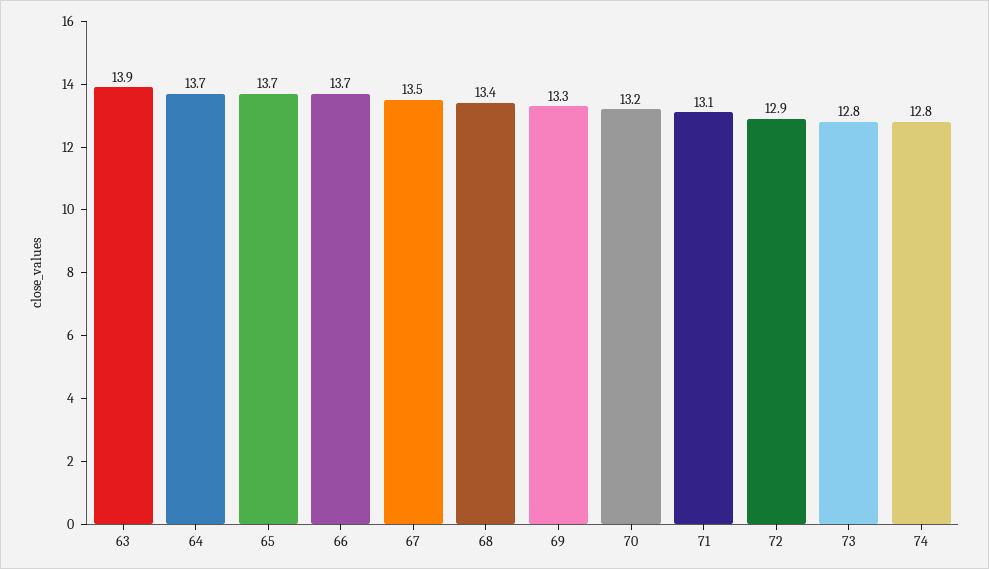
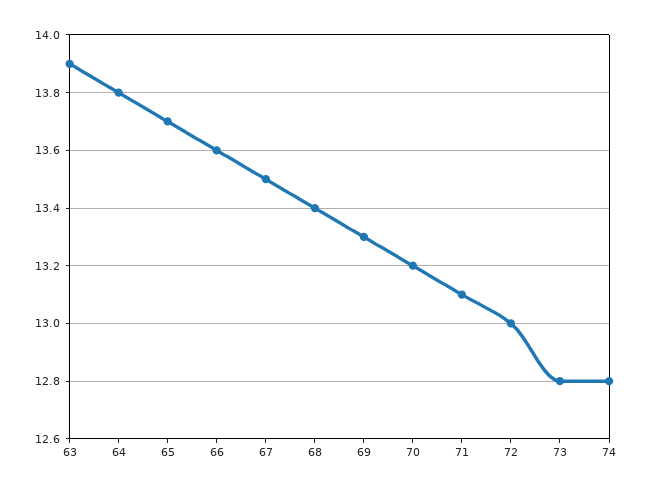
  {
    "63": 13.9,
-   "64": 13.7,
+   "64": 13.8,
    "65": 13.7,
-   "66": 13.7,
+   "66": 13.6,
    "67": 13.5,
    "68": 13.4,
    "69": 13.3,
    "70": 13.2,
    "71": 13.1,
-   "72": 12.9,
+   "72": 13,
    "73": 12.8,
    "74": 12.8
  }

